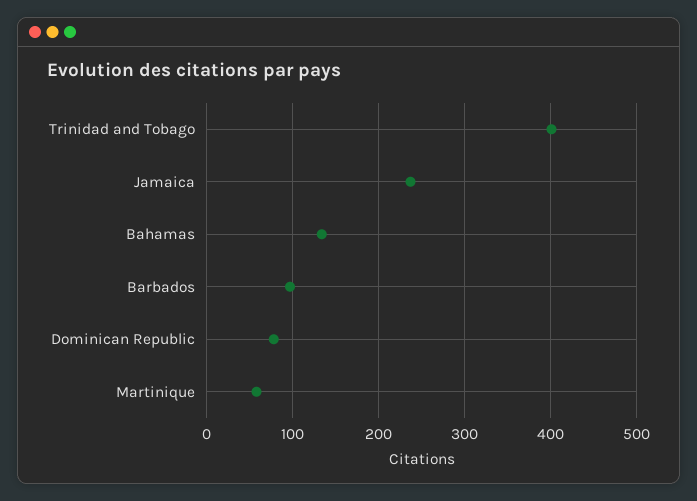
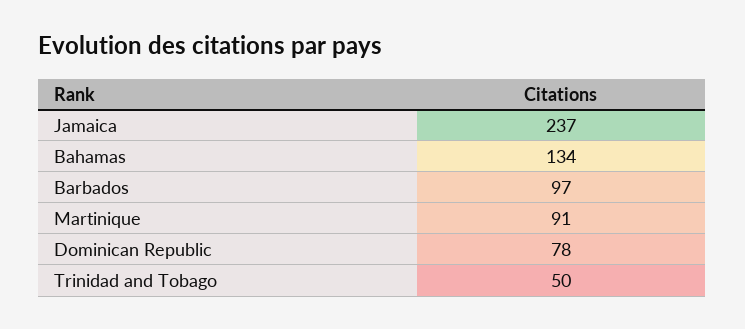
  {
-   "Trinidad and Tobago": 400,
+   "Trinidad and Tobago": 50,
    "Jamaica": 237,
    "Bahamas": 134,
    "Barbados": 97,
    "Dominican Republic": 78,
-   "Martinique": 60
+   "Martinique": 91
  }

